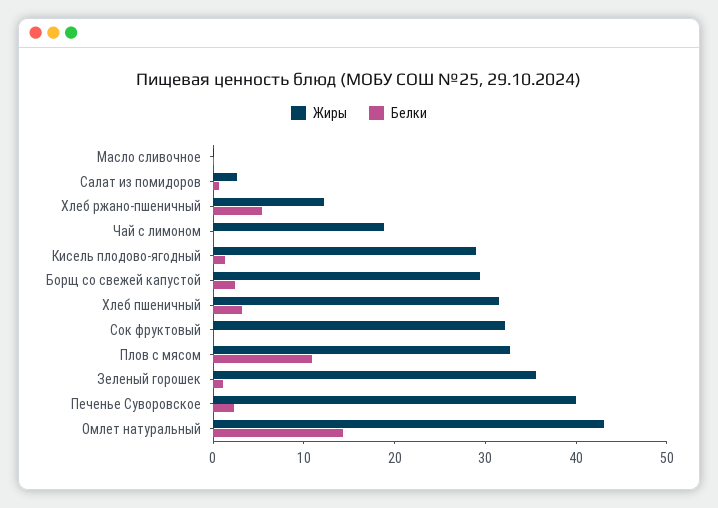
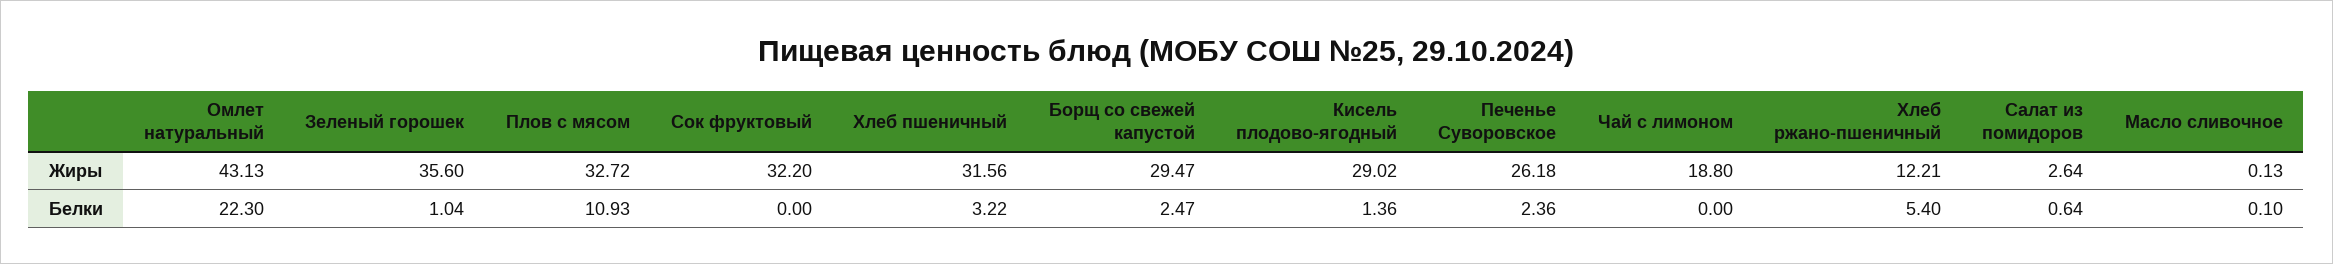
  {
    "Жиры": {
      "Масло сливочное": 0.13,
      "Салат из помидоров": 2.64,
      "Хлеб ржано-пшеничный": 12.21,
      "Чай с лимоном": 18.8,
      "Кисель плодово-ягодный": 29.02,
      "Борщ со свежей капустой": 29.47,
      "Хлеб пшеничный": 31.56,
      "Сок фруктовый": 32.2,
      "Плов с мясом": 32.72,
      "Зеленый горошек": 35.6,
-     "Печенье Суворовское": 40,
+     "Печенье Суворовское": 26.18,
      "Омлет натуральный": 43.13
    },
    "Белки": {
      "Масло сливочное": 0.1,
      "Салат из помидоров": 0.64,
      "Хлеб ржано-пшеничный": 5.4,
      "Чай с лимоном": 0,
      "Кисель плодово-ягодный": 1.36,
      "Борщ со свежей капустой": 2.47,
      "Хлеб пшеничный": 3.22,
      "Сок фруктовый": 0,
      "Плов с мясом": 10.93,
      "Зеленый горошек": 1.04,
      "Печенье Суворовское": 2.36,
-     "Омлет натуральный": 14
+     "Омлет натуральный": 22.3
    }
  }

